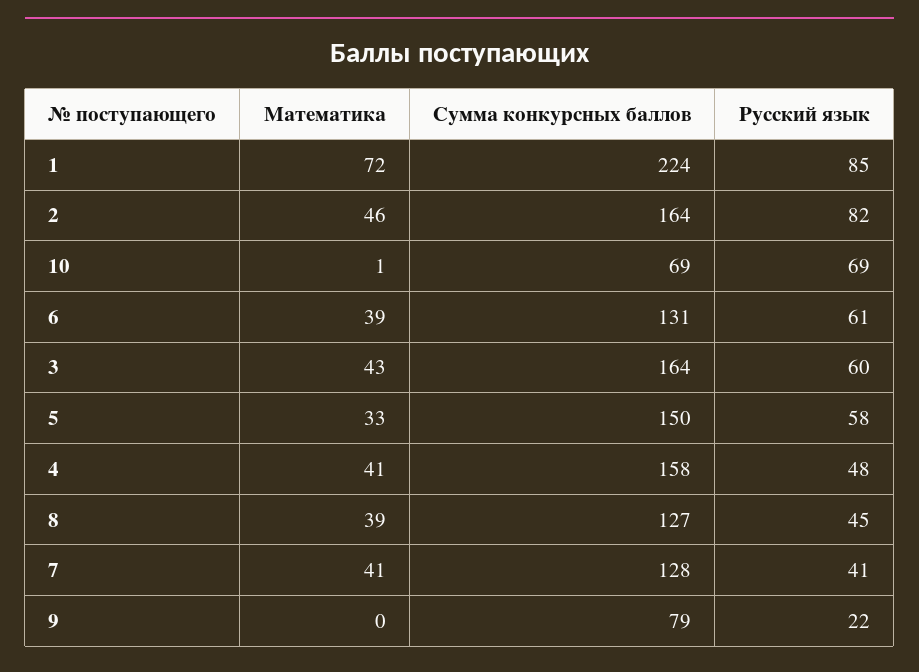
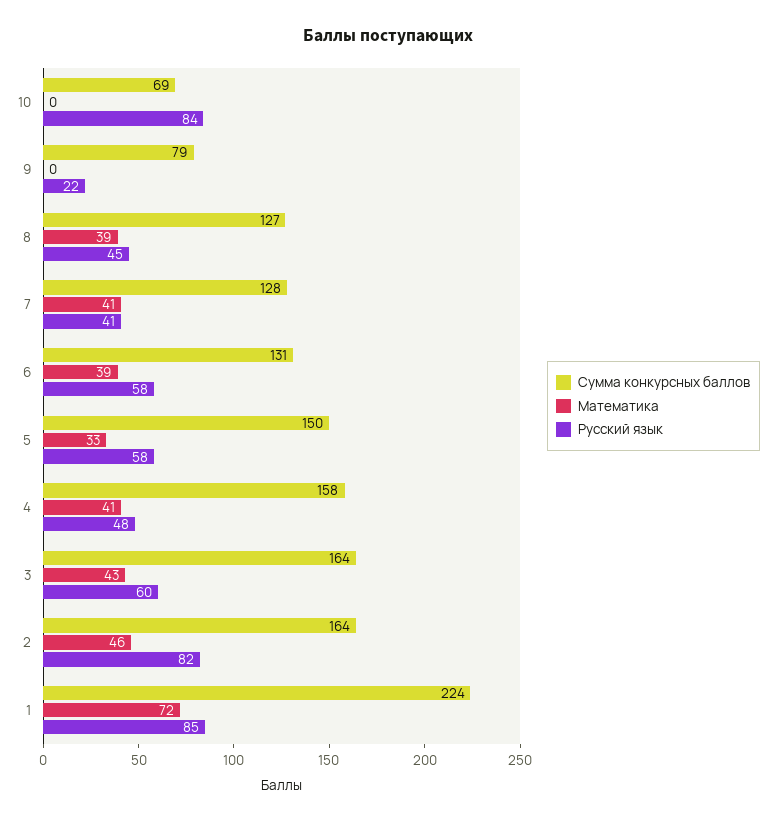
  {
    "Математика": {
      "1": 72,
      "2": 46,
-     "10": 1,
+     "10": 0,
      "6": 39,
      "3": 43,
      "5": 33,
      "4": 41,
      "8": 39,
      "7": 41,
      "9": 0
    },
    "Сумма конкурсных баллов": {
      "1": 224,
      "2": 164,
      "10": 69,
      "6": 131,
      "3": 164,
      "5": 150,
      "4": 158,
      "8": 127,
      "7": 128,
      "9": 79
    },
    "Русский язык": {
      "1": 85,
      "2": 82,
-     "10": 69,
+     "10": 84,
-     "6": 61,
+     "6": 58,
      "3": 60,
      "5": 58,
      "4": 48,
      "8": 45,
      "7": 41,
      "9": 22
    }
  }

